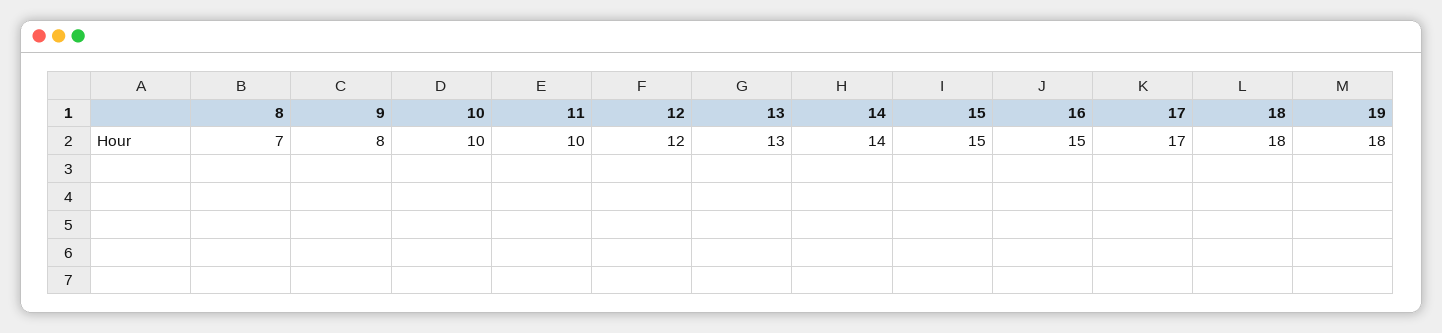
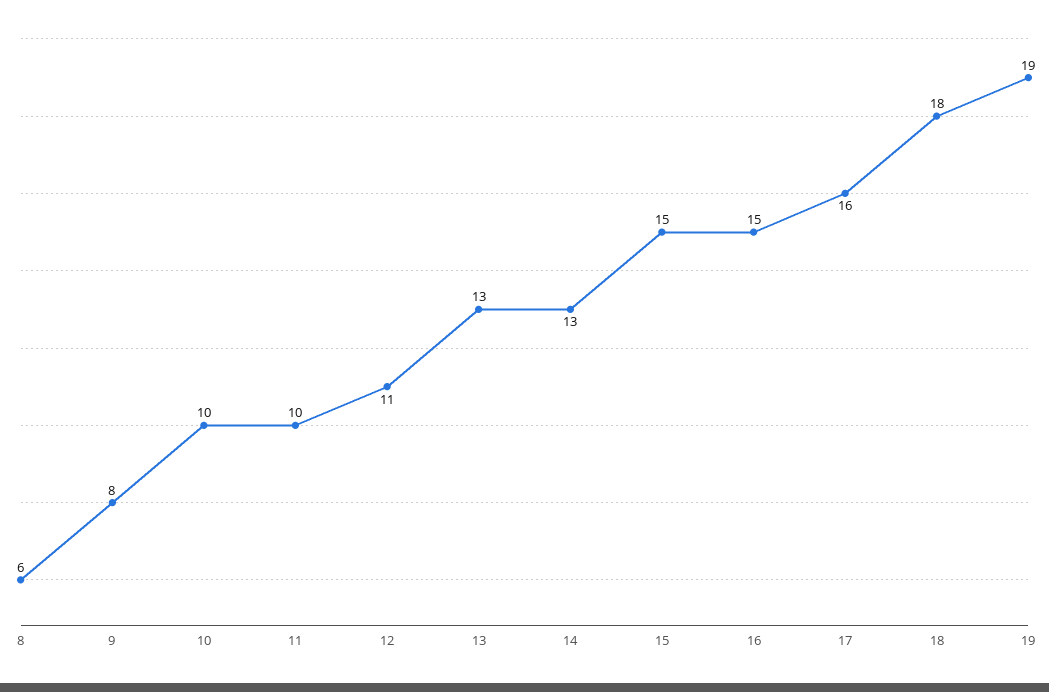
  {
-   "8": 7,
+   "8": 6,
    "9": 8,
    "10": 10,
    "11": 10,
-   "12": 12,
+   "12": 11,
    "13": 13,
-   "14": 14,
+   "14": 13,
    "15": 15,
    "16": 15,
-   "17": 17,
+   "17": 16,
    "18": 18,
-   "19": 18
+   "19": 19
  }

